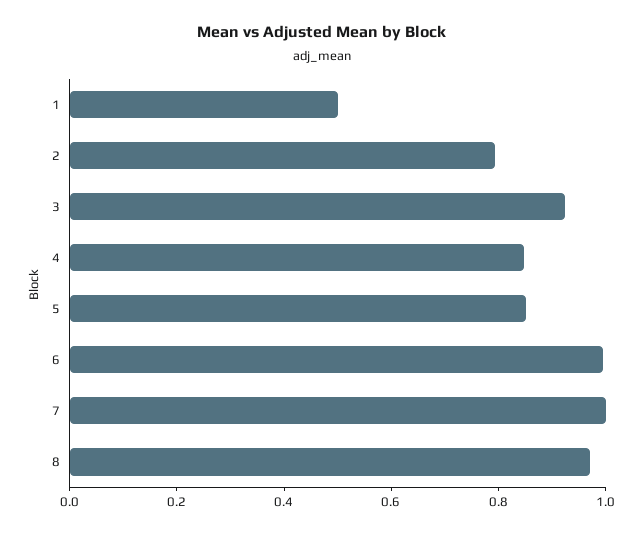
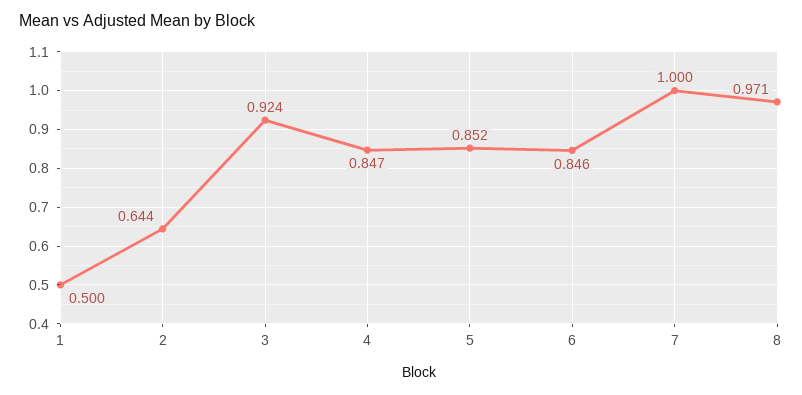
  {
    "1": 0.5,
-   "2": 0.8,
+   "2": 0.644,
    "3": 0.924,
    "4": 0.847,
    "5": 0.852,
-   "6": 1,
+   "6": 0.846,
    "7": 1,
    "8": 0.971
  }

